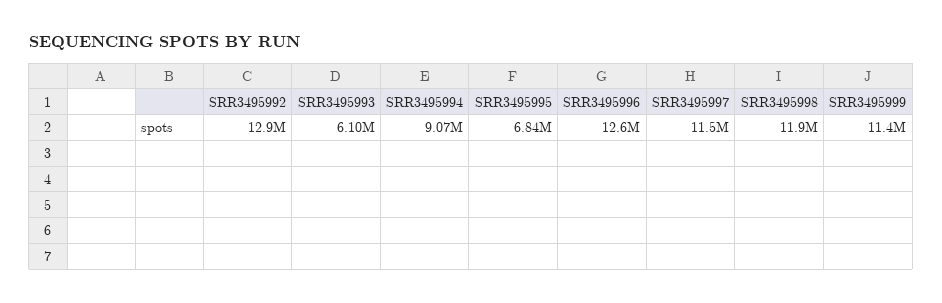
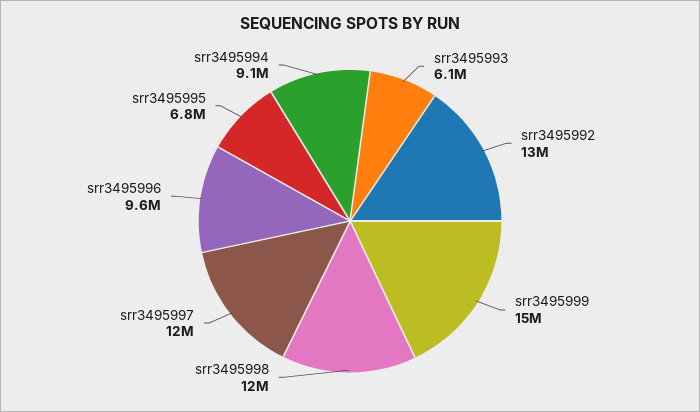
  {
    "SRR3495992": 12900000,
    "SRR3495993": 6100000,
    "SRR3495994": 9070000,
    "SRR3495995": 6840000,
-   "SRR3495996": 12600000,
+   "SRR3495996": 9600000,
    "SRR3495997": 11500000,
    "SRR3495998": 11900000,
-   "SRR3495999": 11400000
+   "SRR3495999": 15000000
  }

